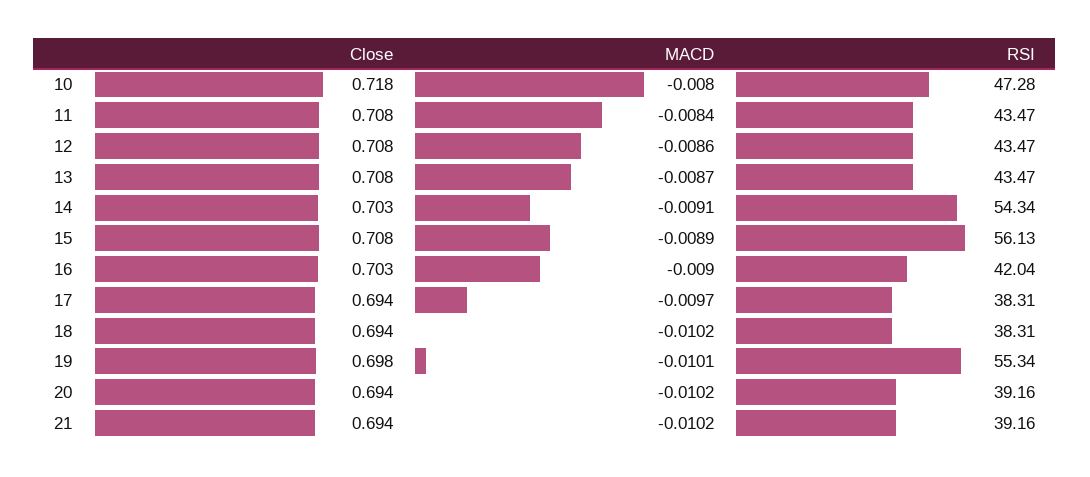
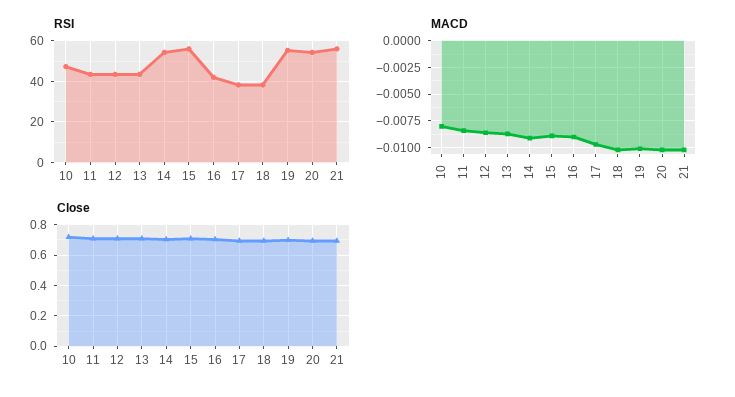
  {
    "Close": {
      "10": 0.718,
      "11": 0.708,
      "12": 0.708,
      "13": 0.708,
      "14": 0.703,
      "15": 0.708,
      "16": 0.703,
      "17": 0.694,
      "18": 0.694,
      "19": 0.698,
      "20": 0.694,
      "21": 0.694
    },
    "MACD": {
      "10": -0.008,
      "11": -0.0084,
      "12": -0.0086,
      "13": -0.0087,
      "14": -0.0091,
      "15": -0.0089,
      "16": -0.009,
      "17": -0.0097,
      "18": -0.0102,
      "19": -0.0101,
      "20": -0.0102,
      "21": -0.0102
    },
    "RSI": {
      "10": 47.28,
      "11": 43.47,
      "12": 43.47,
      "13": 43.47,
      "14": 54.34,
      "15": 56.13,
      "16": 42.04,
      "17": 38.31,
      "18": 38.31,
      "19": 55.34,
-     "20": 39.16,
+     "20": 55,
-     "21": 39.16
+     "21": 55
    }
  }

